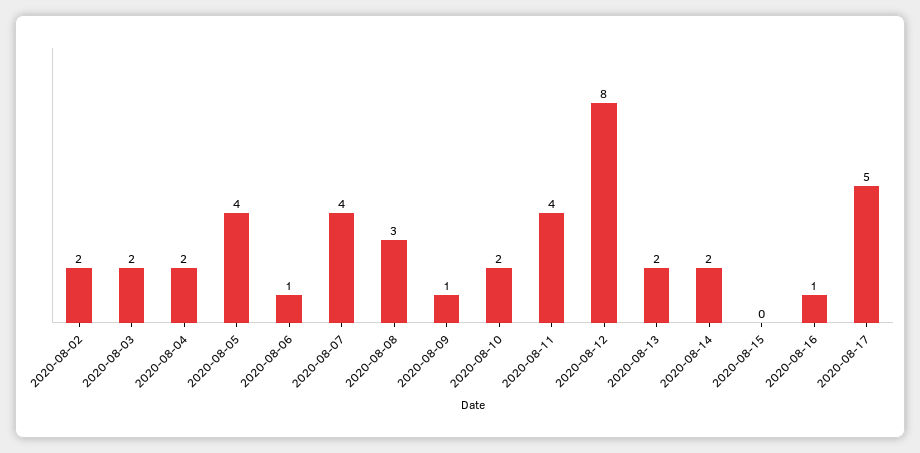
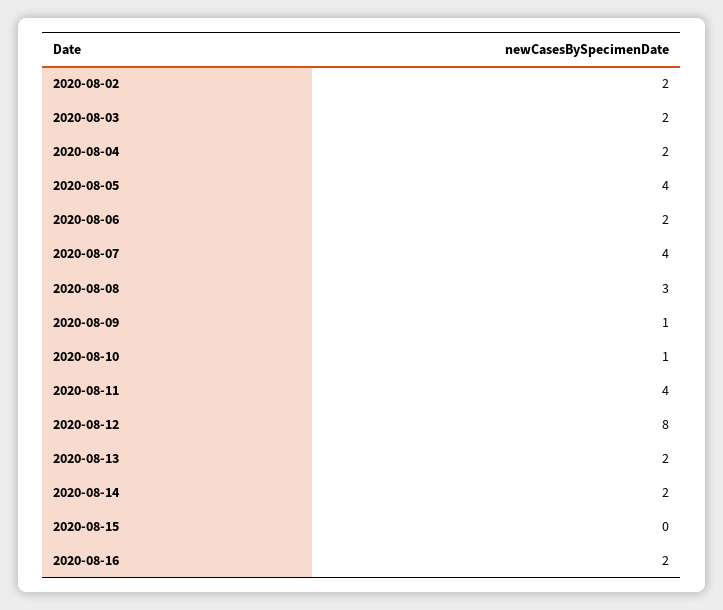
  {
    "2020-08-02": 2,
    "2020-08-03": 2,
    "2020-08-04": 2,
    "2020-08-05": 4,
-   "2020-08-06": 1,
+   "2020-08-06": 2,
    "2020-08-07": 4,
    "2020-08-08": 3,
    "2020-08-09": 1,
-   "2020-08-10": 2,
+   "2020-08-10": 1,
    "2020-08-11": 4,
    "2020-08-12": 8,
    "2020-08-13": 2,
    "2020-08-14": 2,
    "2020-08-15": 0,
-   "2020-08-16": 1,
+   "2020-08-16": 2
-   "2020-08-17": 5
  }

